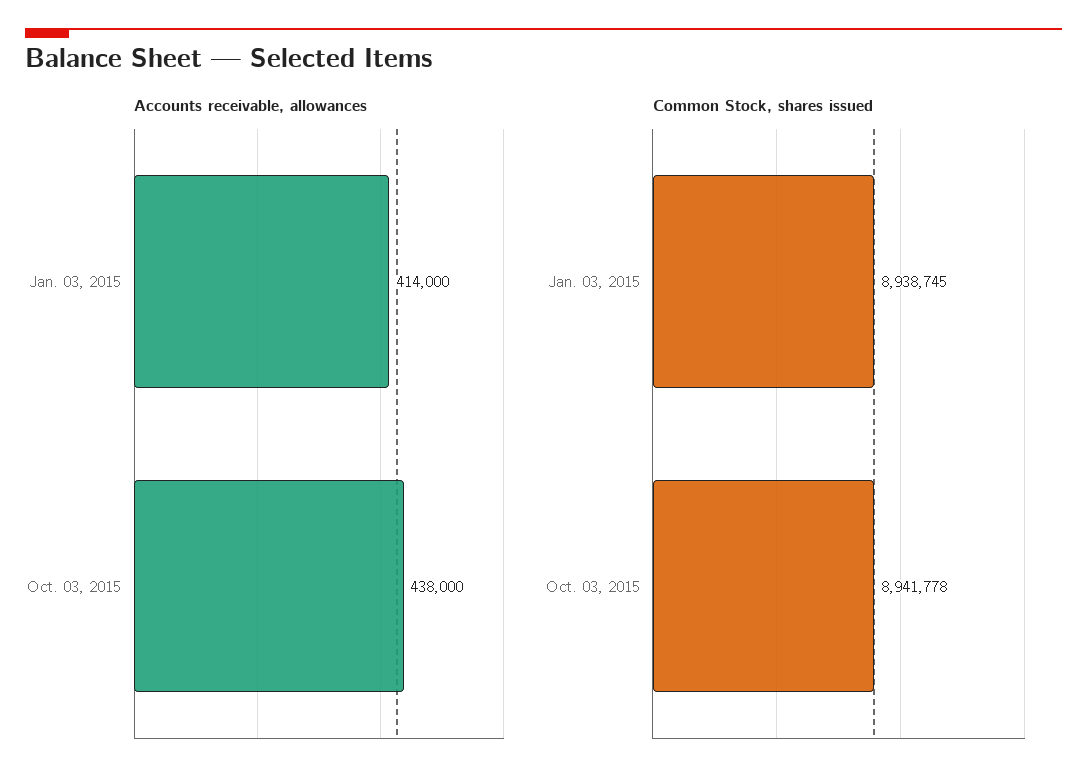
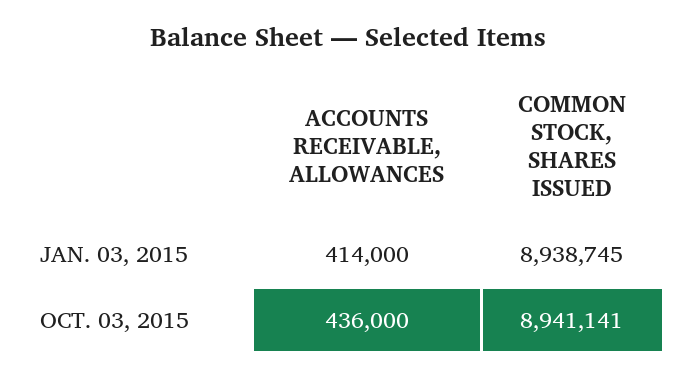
  {
    "Accounts receivable, allowances": {
      "Jan. 03, 2015": 414000,
-     "Oct. 03, 2015": 438000
+     "Oct. 03, 2015": 436000
    },
    "Common Stock, shares issued": {
      "Jan. 03, 2015": 8938745,
-     "Oct. 03, 2015": 8941778
+     "Oct. 03, 2015": 8941141
    }
  }

